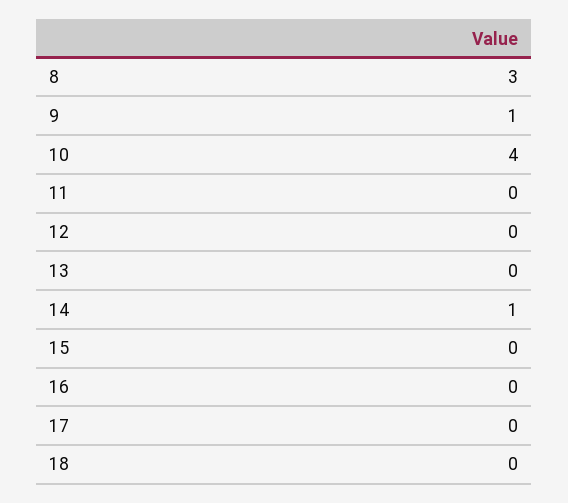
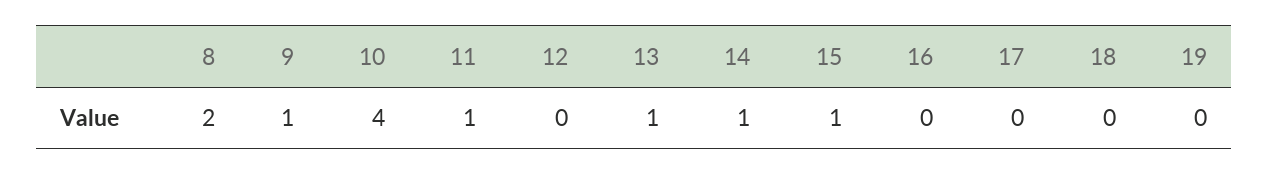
  {
-   "8": 3,
+   "8": 2,
    "9": 1,
    "10": 4,
-   "11": 0,
+   "11": 1,
    "12": 0,
-   "13": 0,
+   "13": 1,
    "14": 1,
-   "15": 0,
+   "15": 1,
    "16": 0,
    "17": 0,
-   "18": 0
+   "18": 0,
+   "19": 0
  }

